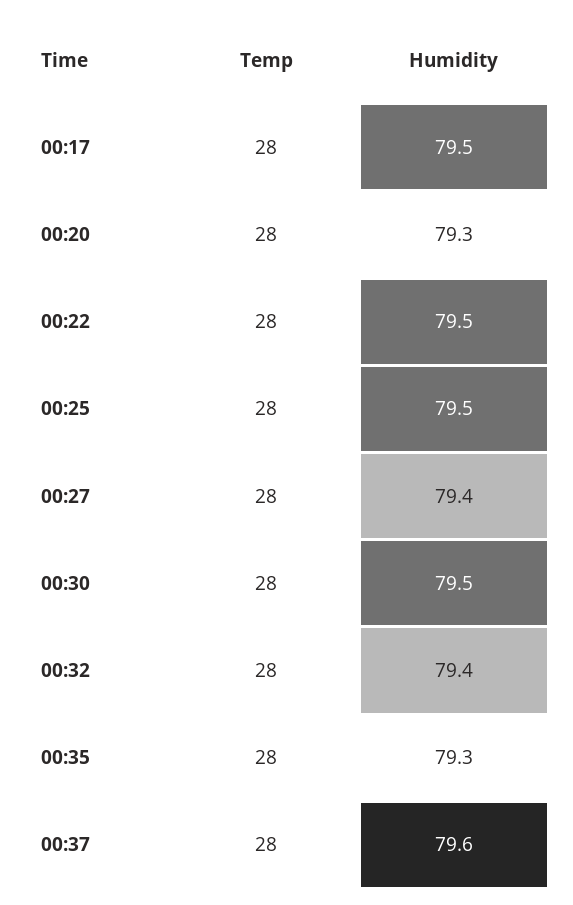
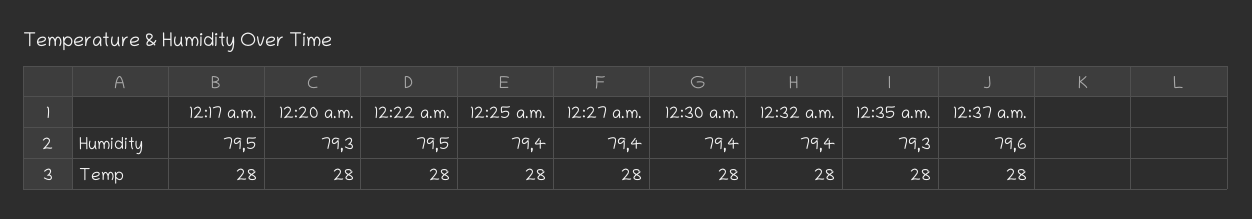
  {
    "Temp": {
      "00:17": 28,
      "00:20": 28,
      "00:22": 28,
      "00:25": 28,
      "00:27": 28,
      "00:30": 28,
      "00:32": 28,
      "00:35": 28,
      "00:37": 28
    },
    "Humidity": {
      "00:17": 79.5,
      "00:20": 79.3,
      "00:22": 79.5,
-     "00:25": 79.5,
+     "00:25": 79.4,
      "00:27": 79.4,
-     "00:30": 79.5,
+     "00:30": 79.4,
      "00:32": 79.4,
      "00:35": 79.3,
      "00:37": 79.6
    }
  }

